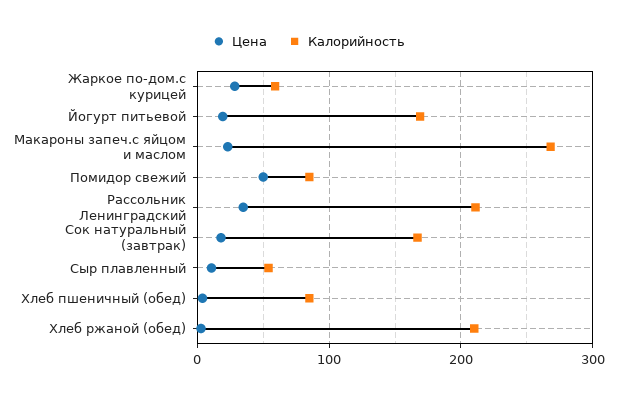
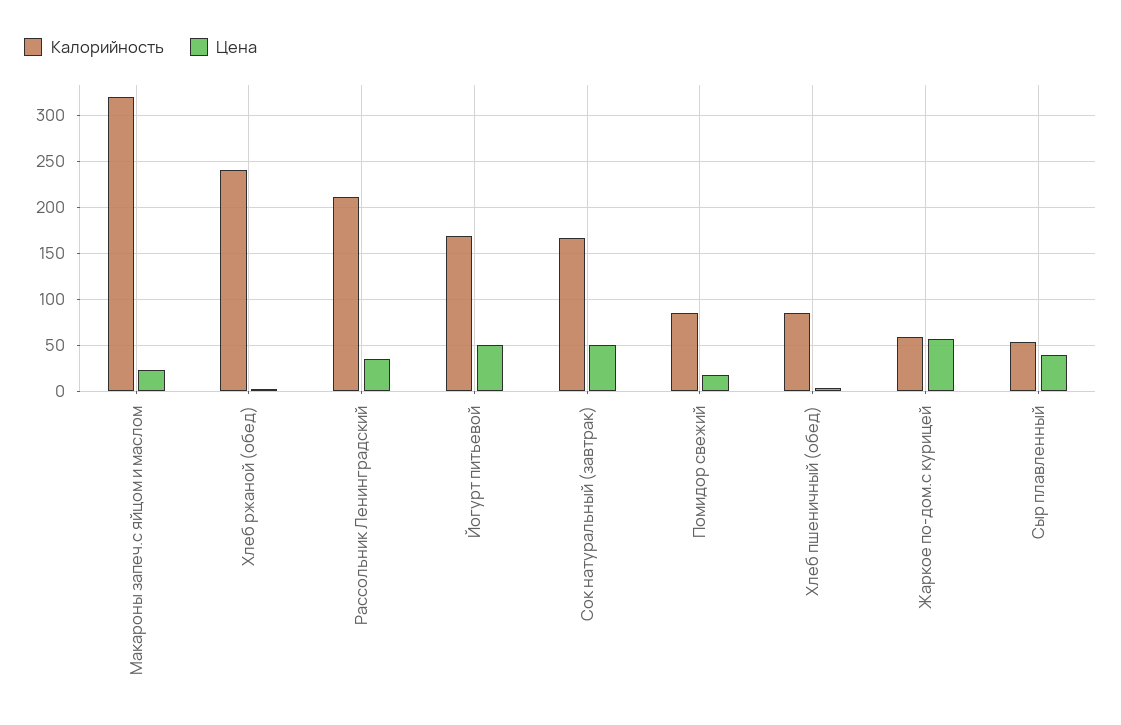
  {
    "Цена": {
-     "Жаркое по-дом.с курицей": 30,
+     "Жаркое по-дом.с курицей": 60,
-     "Йогурт питьевой": 20,
+     "Йогурт питьевой": 50,
      "Макароны запеч.с яйцом и маслом": 20,
-     "Помидор свежий": 50,
+     "Помидор свежий": 20,
      "Рассольник Ленинградский": 30,
-     "Сок натуральный (завтрак)": 20,
+     "Сок натуральный (завтрак)": 50,
-     "Сыр плавленный": 10,
+     "Сыр плавленный": 40,
      "Хлеб пшеничный (обед)": 0,
      "Хлеб ржаной (обед)": 0
    },
    "Калорийность": {
      "Жаркое по-дом.с курицей": 60,
      "Йогурт питьевой": 170,
-     "Макароны запеч.с яйцом и маслом": 270,
+     "Макароны запеч.с яйцом и маслом": 320,
      "Помидор свежий": 90,
      "Рассольник Ленинградский": 210,
      "Сок натуральный (завтрак)": 170,
      "Сыр плавленный": 50,
      "Хлеб пшеничный (обед)": 90,
-     "Хлеб ржаной (обед)": 210
+     "Хлеб ржаной (обед)": 240
    }
  }

